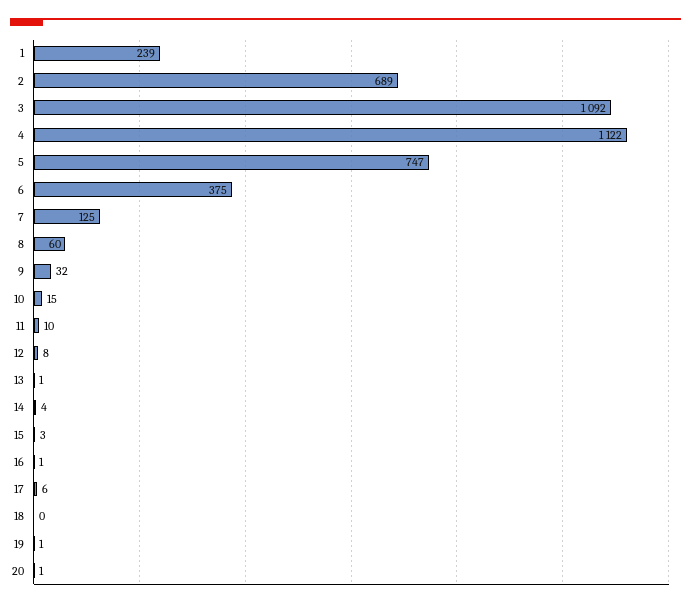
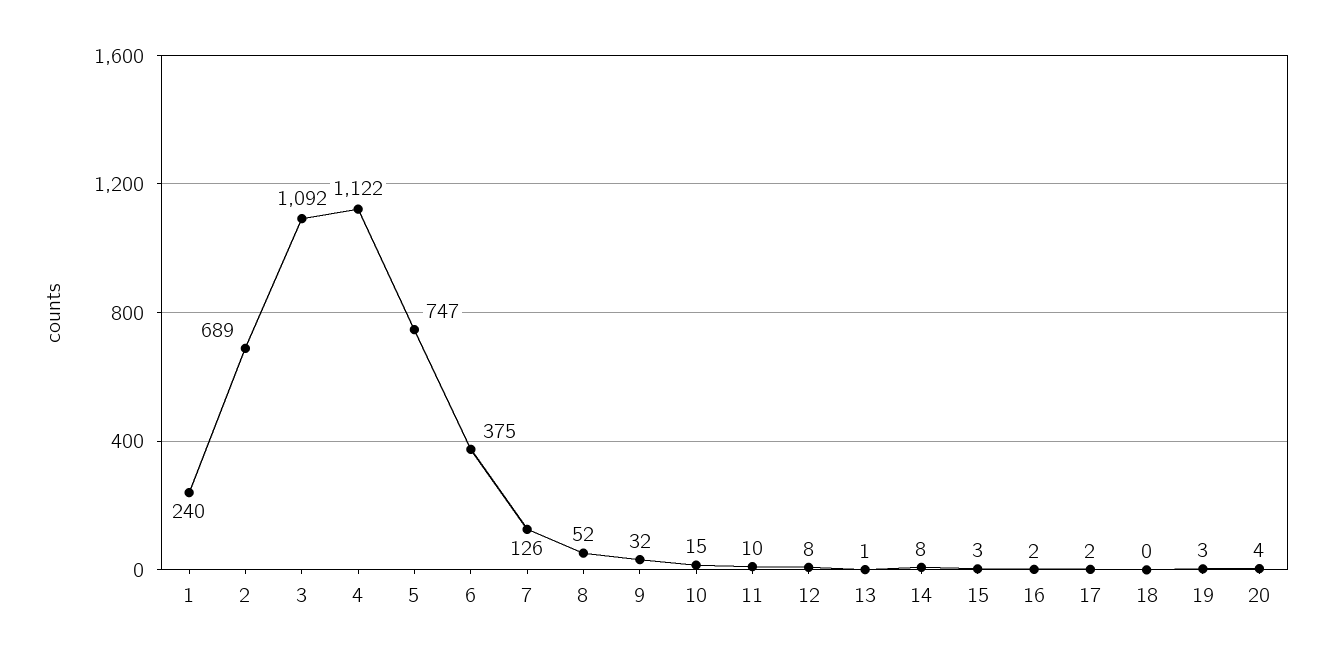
  {
-   "1": 239,
+   "1": 240,
    "2": 689,
    "3": 1092,
    "4": 1122,
    "5": 747,
    "6": 375,
-   "7": 125,
+   "7": 126,
-   "8": 60,
+   "8": 52,
    "9": 32,
    "10": 15,
    "11": 10,
    "12": 8,
    "13": 1,
-   "14": 4,
+   "14": 8,
    "15": 3,
-   "16": 1,
+   "16": 2,
-   "17": 6,
+   "17": 2,
    "18": 0,
-   "19": 1,
+   "19": 3,
-   "20": 1
+   "20": 4
  }

